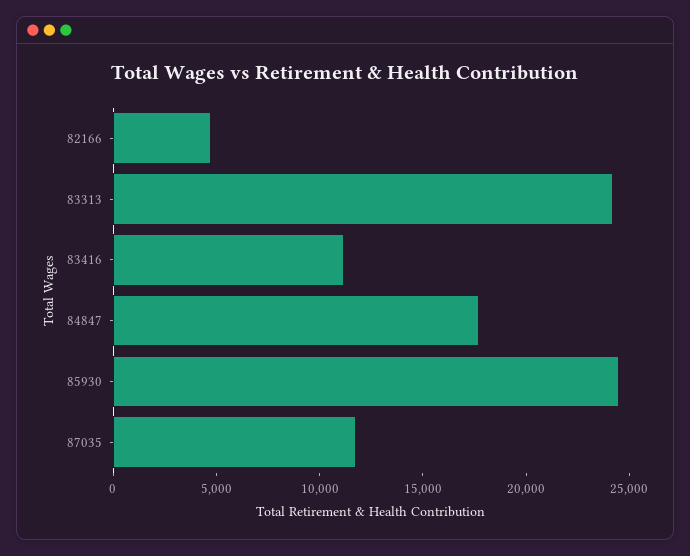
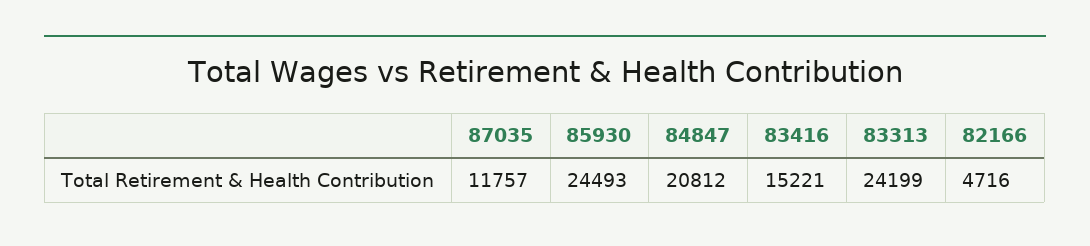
  {
    "82166": 4716,
    "83313": 24199,
-   "83416": 11000,
+   "83416": 15221,
-   "84847": 18000,
+   "84847": 20812,
    "85930": 24493,
    "87035": 11757
  }

